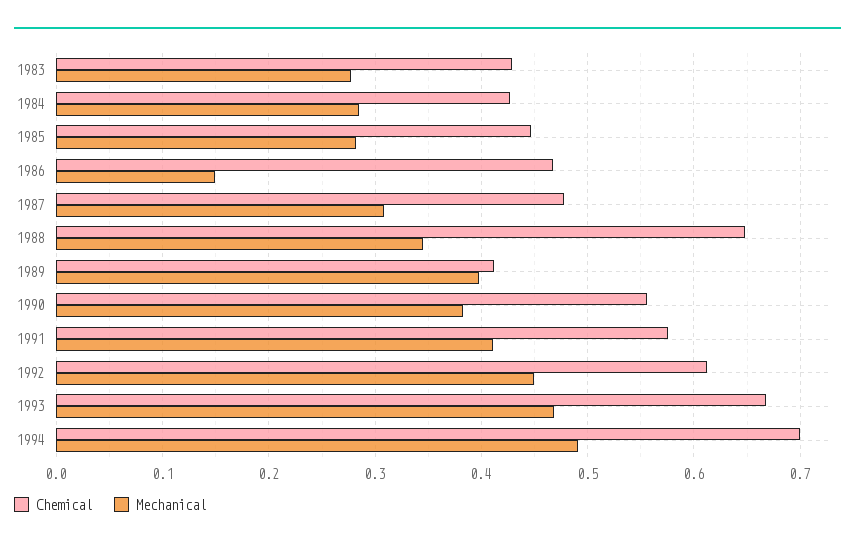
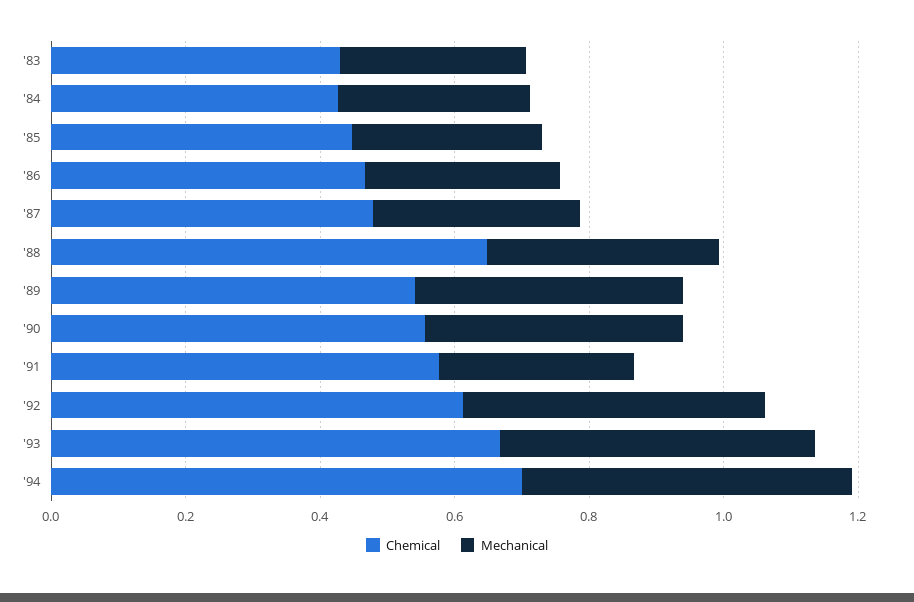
  {
    "Chemical": {
      "1983": 0.43,
      "1984": 0.43,
      "1985": 0.45,
      "1986": 0.47,
      "1987": 0.48,
      "1988": 0.65,
-     "1989": 0.41,
+     "1989": 0.55,
      "1990": 0.56,
      "1991": 0.58,
      "1992": 0.61,
      "1993": 0.67,
      "1994": 0.7
    },
    "Mechanical": {
      "1983": 0.28,
      "1984": 0.29,
      "1985": 0.28,
-     "1986": 0.15,
+     "1986": 0.3,
      "1987": 0.31,
      "1988": 0.35,
      "1989": 0.4,
      "1990": 0.38,
-     "1991": 0.41,
+     "1991": 0.3,
      "1992": 0.45,
      "1993": 0.47,
      "1994": 0.49
    }
  }

